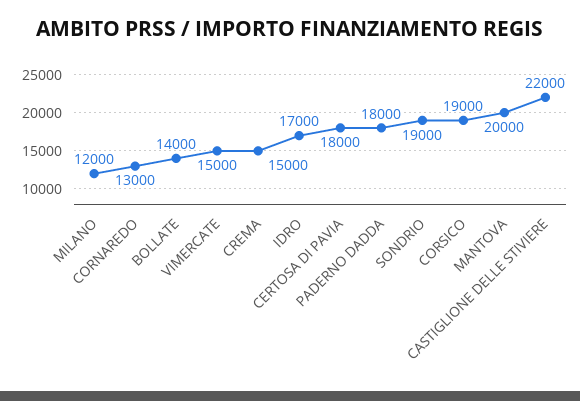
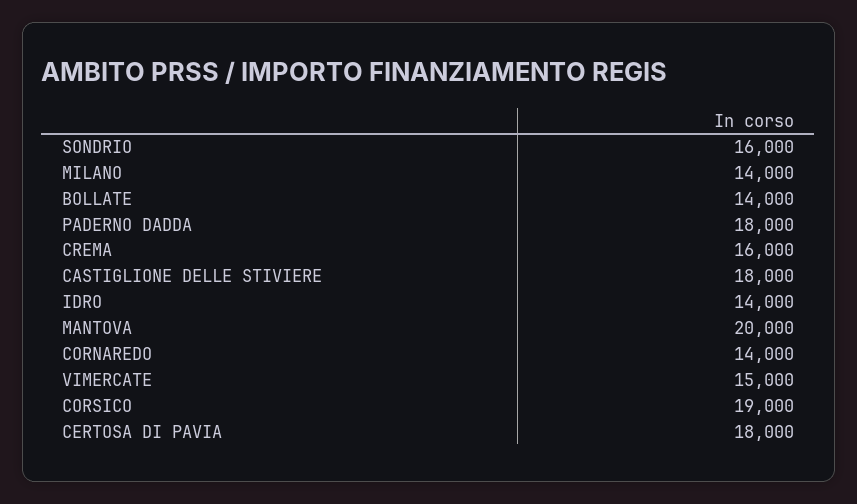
  {
-   "MILANO": 12000,
+   "MILANO": 14000,
-   "CORNAREDO": 13000,
+   "CORNAREDO": 14000,
    "BOLLATE": 14000,
    "VIMERCATE": 15000,
-   "CREMA": 15000,
+   "CREMA": 16000,
-   "IDRO": 17000,
+   "IDRO": 14000,
    "CERTOSA DI PAVIA": 18000,
    "PADERNO DADDA": 18000,
-   "SONDRIO": 19000,
+   "SONDRIO": 16000,
    "CORSICO": 19000,
    "MANTOVA": 20000,
-   "CASTIGLIONE DELLE STIVIERE": 22000
+   "CASTIGLIONE DELLE STIVIERE": 18000
  }

